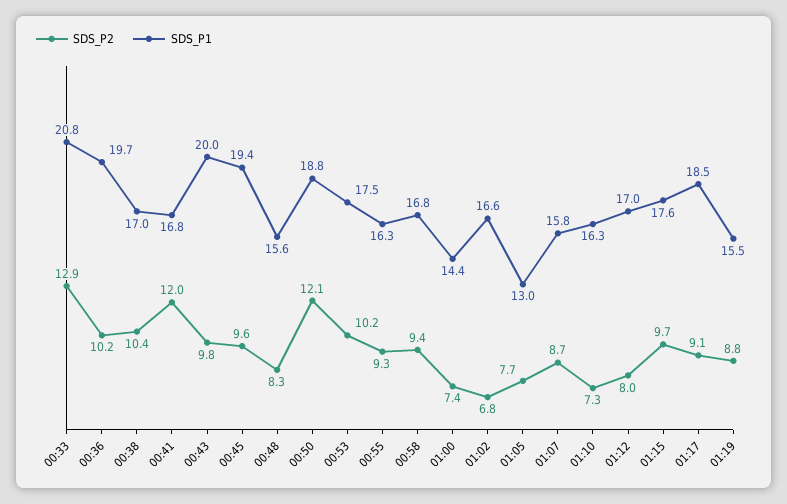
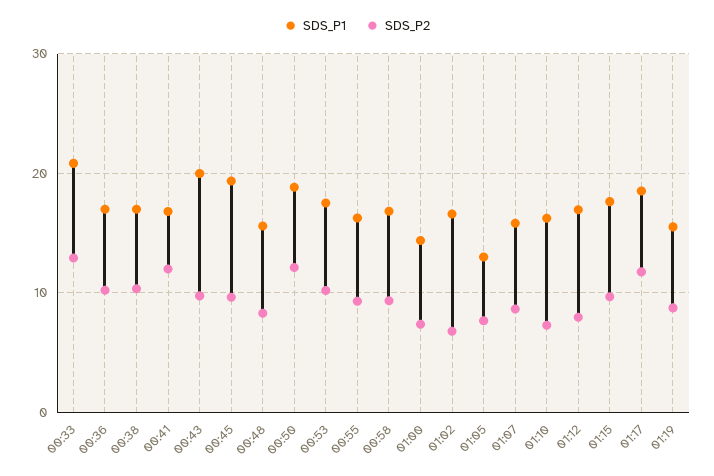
  {
    "SDS_P2": {
      "00:33": 12.9,
      "00:36": 10.2,
      "00:38": 10.4,
      "00:41": 12,
      "00:43": 9.8,
      "00:45": 9.6,
      "00:48": 8.3,
      "00:50": 12.1,
      "00:53": 10.2,
      "00:55": 9.3,
      "00:58": 9.4,
      "01:00": 7.4,
      "01:02": 6.8,
      "01:05": 7.7,
      "01:07": 8.7,
      "01:10": 7.3,
      "01:12": 8,
      "01:15": 9.7,
-     "01:17": 9.1,
+     "01:17": 12,
      "01:19": 8.8
    },
    "SDS_P1": {
      "00:33": 20.8,
-     "00:36": 19.7,
+     "00:36": 17,
      "00:38": 17,
      "00:41": 16.8,
      "00:43": 20,
      "00:45": 19.4,
      "00:48": 15.6,
      "00:50": 18.8,
      "00:53": 17.5,
      "00:55": 16.3,
      "00:58": 16.8,
      "01:00": 14.4,
      "01:02": 16.6,
      "01:05": 13,
      "01:07": 15.8,
      "01:10": 16.3,
      "01:12": 17,
      "01:15": 17.6,
      "01:17": 18.5,
      "01:19": 15.5
    }
  }

